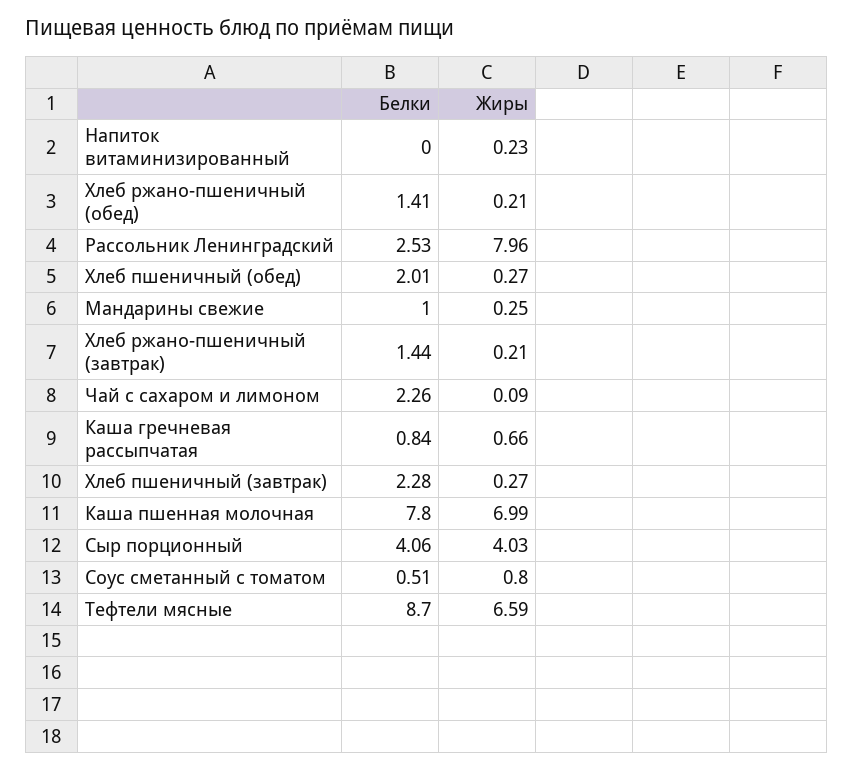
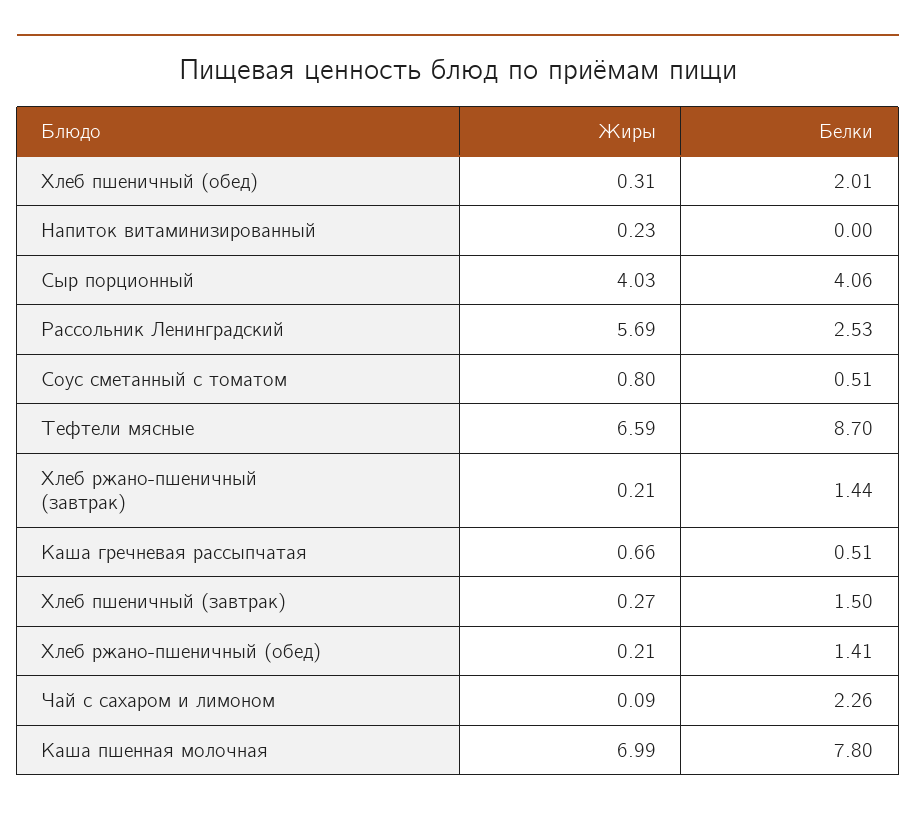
  {
    "Белки": {
      "Напиток витаминизированный": 0,
      "Хлеб ржано-пшеничный (обед)": 1.41,
      "Рассольник Ленинградский": 2.53,
      "Хлеб пшеничный (обед)": 2.01,
-     "Мандарины свежие": 1,
      "Хлеб ржано-пшеничный (завтрак)": 1.44,
      "Чай с сахаром и лимоном": 2.26,
-     "Каша гречневая рассыпчатая": 0.84,
+     "Каша гречневая рассыпчатая": 0.51,
-     "Хлеб пшеничный (завтрак)": 2.28,
+     "Хлеб пшеничный (завтрак)": 1.5,
      "Каша пшенная молочная": 7.8,
      "Сыр порционный": 4.06,
      "Соус сметанный с томатом": 0.51,
      "Тефтели мясные": 8.7
    },
    "Жиры": {
      "Напиток витаминизированный": 0.23,
      "Хлеб ржано-пшеничный (обед)": 0.21,
-     "Рассольник Ленинградский": 7.96,
+     "Рассольник Ленинградский": 5.69,
-     "Хлеб пшеничный (обед)": 0.27,
+     "Хлеб пшеничный (обед)": 0.31,
-     "Мандарины свежие": 0.25,
      "Хлеб ржано-пшеничный (завтрак)": 0.21,
      "Чай с сахаром и лимоном": 0.09,
      "Каша гречневая рассыпчатая": 0.66,
      "Хлеб пшеничный (завтрак)": 0.27,
      "Каша пшенная молочная": 6.99,
      "Сыр порционный": 4.03,
      "Соус сметанный с томатом": 0.8,
      "Тефтели мясные": 6.59
    }
  }

